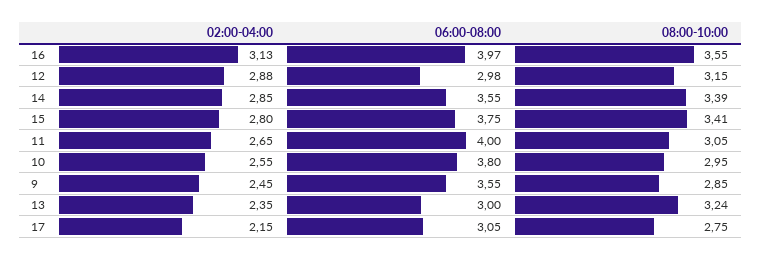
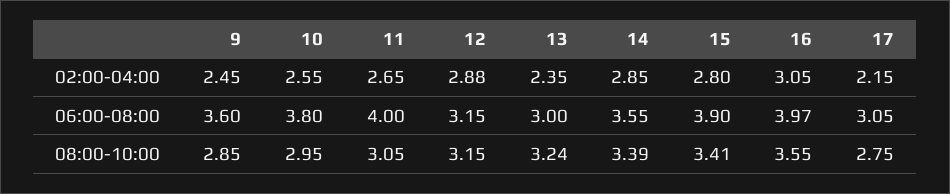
  {
    "02:00-04:00": {
-     "16": 3.13,
+     "16": 3.05,
      "12": 2.88,
      "14": 2.85,
      "15": 2.8,
      "11": 2.65,
      "10": 2.55,
      "9": 2.45,
      "13": 2.35,
      "17": 2.15
    },
    "06:00-08:00": {
      "16": 3.97,
-     "12": 2.98,
+     "12": 3.15,
      "14": 3.55,
-     "15": 3.75,
+     "15": 3.9,
      "11": 4,
      "10": 3.8,
-     "9": 3.55,
+     "9": 3.6,
      "13": 3,
      "17": 3.05
    },
    "08:00-10:00": {
      "16": 3.55,
      "12": 3.15,
      "14": 3.39,
      "15": 3.41,
      "11": 3.05,
      "10": 2.95,
      "9": 2.85,
      "13": 3.24,
      "17": 2.75
    }
  }

